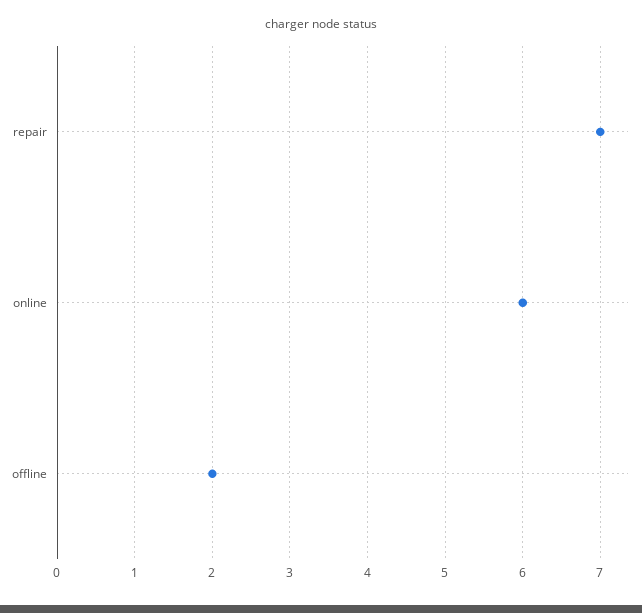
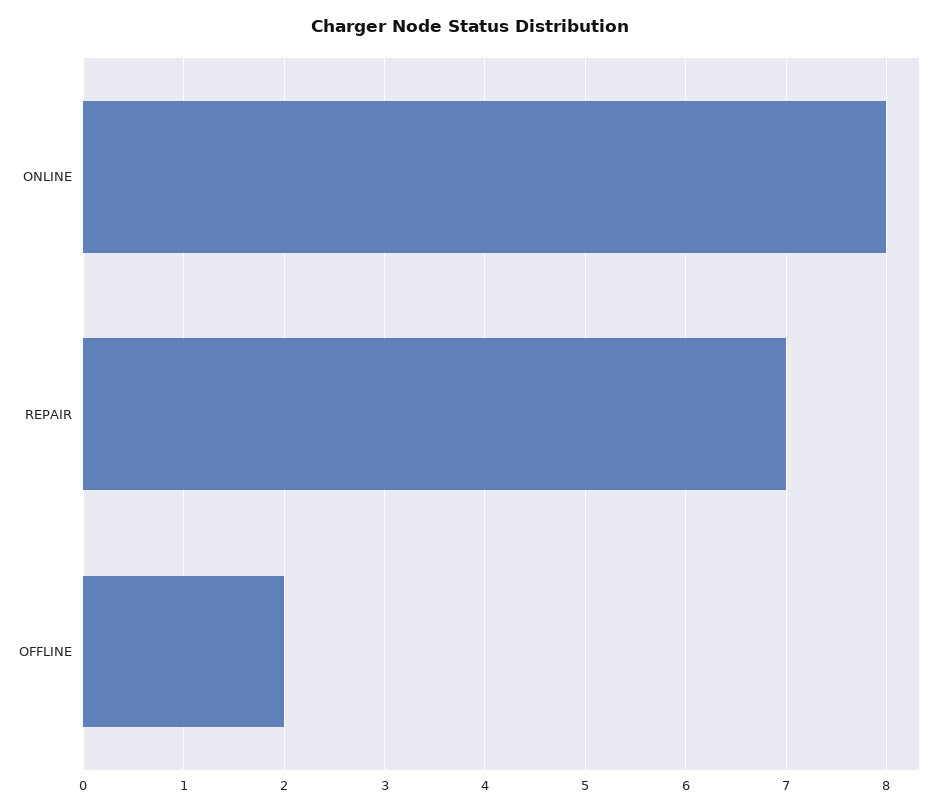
  {
    "repair": 7,
-   "online": 6,
+   "online": 8,
    "offline": 2
  }

